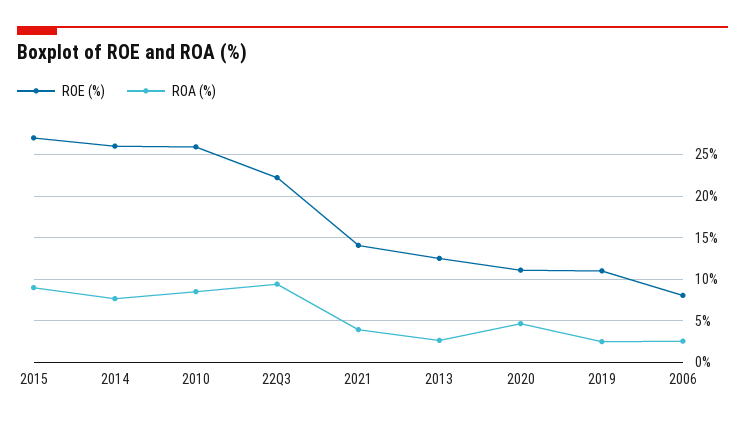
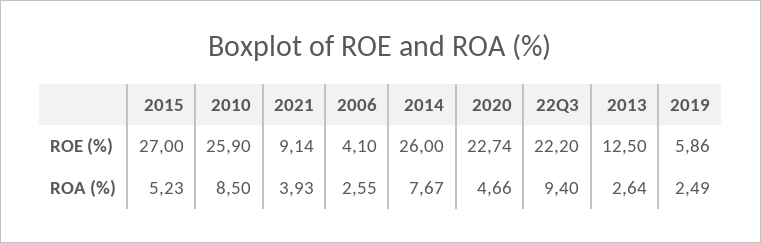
  {
    "ROE (%)": {
      "2015": 27,
      "2014": 26,
      "2010": 25.9,
      "22Q3": 22.2,
-     "2021": 14,
+     "2021": 9.14,
      "2013": 12.5,
-     "2020": 11,
+     "2020": 22.74,
-     "2019": 11,
+     "2019": 5.86,
-     "2006": 8
+     "2006": 4.1
    },
    "ROA (%)": {
-     "2015": 9,
+     "2015": 5.23,
      "2014": 7.67,
      "2010": 8.5,
      "22Q3": 9.4,
      "2021": 3.93,
      "2013": 2.64,
      "2020": 4.66,
      "2019": 2.49,
      "2006": 2.55
    }
  }

